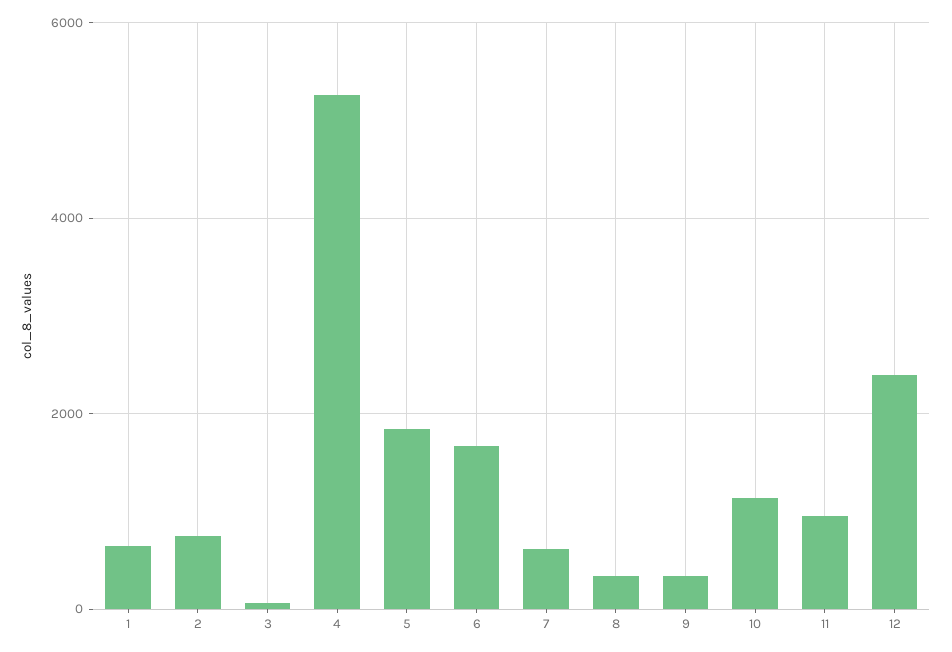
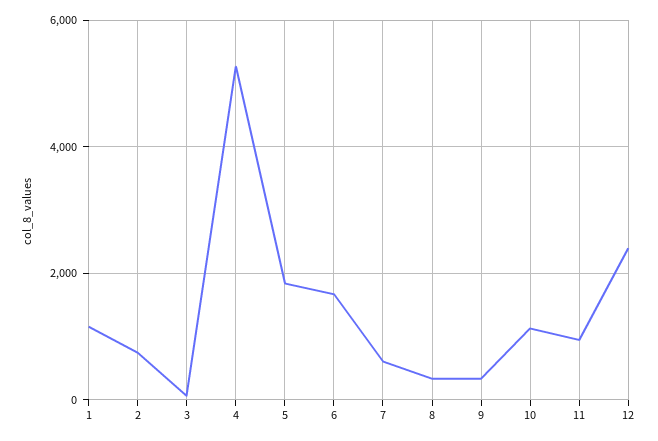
  {
-   "1": 600,
+   "1": 1200,
    "2": 800,
    "3": 0,
    "4": 5200,
    "5": 1800,
    "6": 1600,
    "7": 600,
    "8": 400,
    "9": 400,
    "10": 1200,
    "11": 1000,
    "12": 2400
  }

